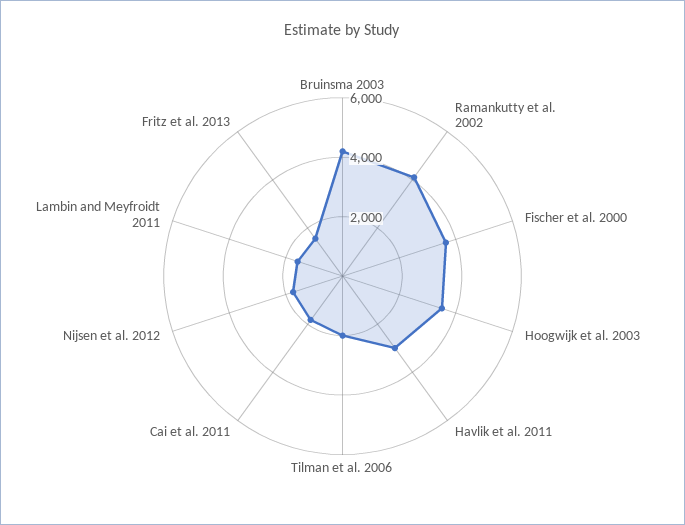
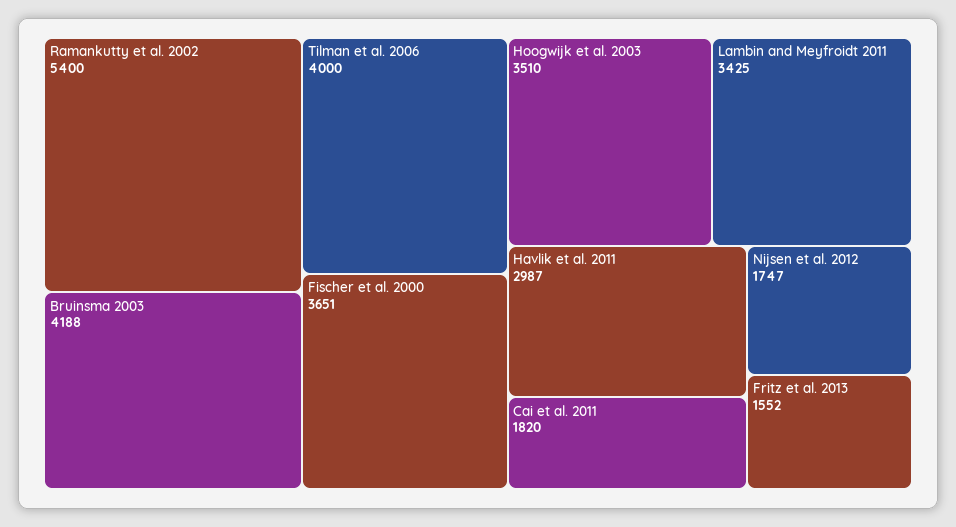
  {
    "Bruinsma 2003": 4188,
-   "Ramankutty et al. 2002": 4000,
+   "Ramankutty et al. 2002": 5400,
    "Fischer et al. 2000": 3651,
    "Hoogwijk et al. 2003": 3510,
    "Havlik et al. 2011": 2987,
-   "Tilman et al. 2006": 2000,
+   "Tilman et al. 2006": 4000,
    "Cai et al. 2011": 1820,
    "Nijsen et al. 2012": 1747,
-   "Lambin and Meyfroidt 2011": 1500,
+   "Lambin and Meyfroidt 2011": 3425,
    "Fritz et al. 2013": 1552
  }

